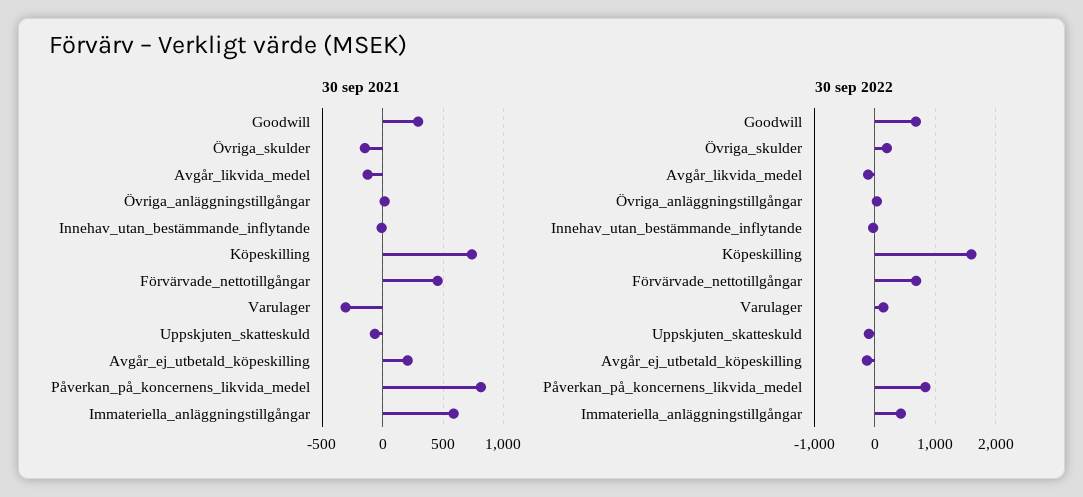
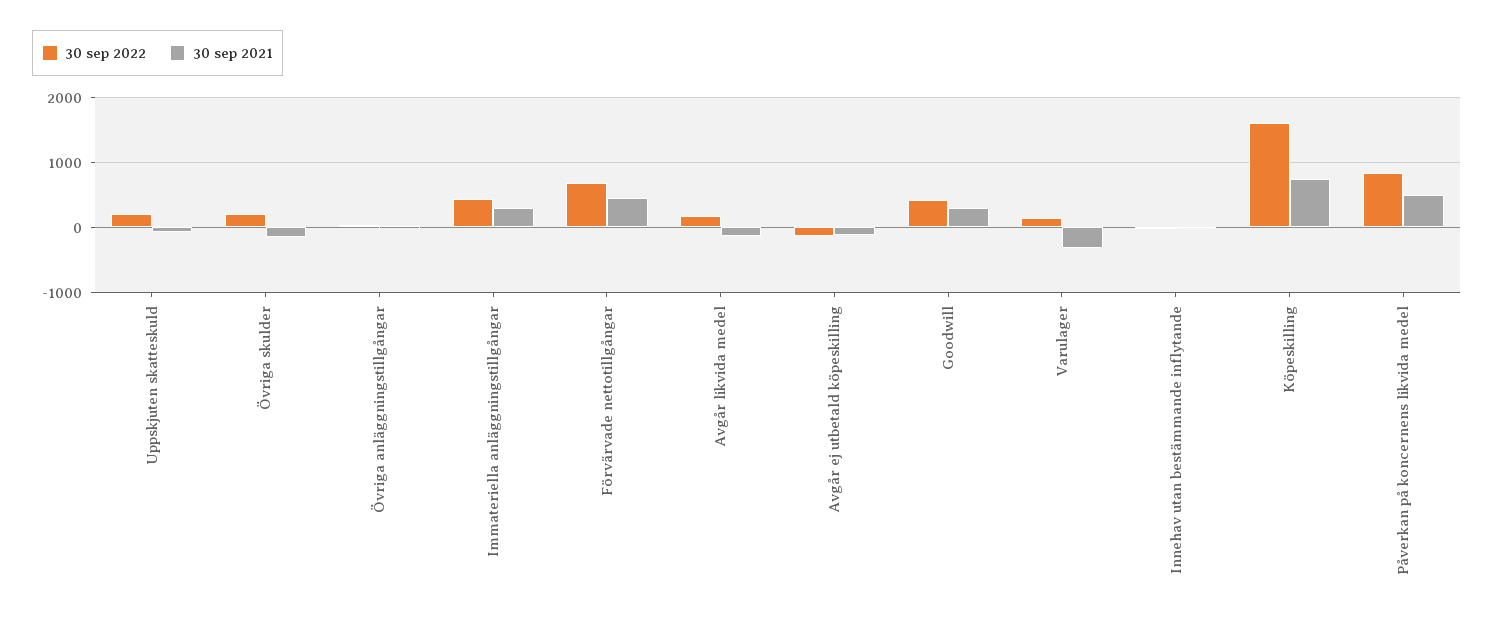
  {
    "30 sep 2021": {
      "Goodwill": 300,
      "Övriga_skulder": -150,
      "Avgår_likvida_medel": -150,
      "Övriga_anläggningstillgångar": 0,
      "Innehav_utan_bestämmande_inflytande": 0,
      "Köpeskilling": 750,
      "Förvärvade_nettotillgångar": 450,
      "Varulager": -300,
      "Uppskjuten_skatteskuld": -50,
-     "Avgår_ej_utbetald_köpeskilling": 200,
+     "Avgår_ej_utbetald_köpeskilling": -100,
-     "Påverkan_på_koncernens_likvida_medel": 800,
+     "Påverkan_på_koncernens_likvida_medel": 500,
-     "Immateriella_anläggningstillgångar": 600
+     "Immateriella_anläggningstillgångar": 300
    },
    "30 sep 2022": {
-     "Goodwill": 700,
+     "Goodwill": 400,
      "Övriga_skulder": 200,
-     "Avgår_likvida_medel": -100,
+     "Avgår_likvida_medel": 200,
      "Övriga_anläggningstillgångar": 0,
      "Innehav_utan_bestämmande_inflytande": 0,
      "Köpeskilling": 1600,
      "Förvärvade_nettotillgångar": 700,
      "Varulager": 100,
-     "Uppskjuten_skatteskuld": -100,
+     "Uppskjuten_skatteskuld": 200,
      "Avgår_ej_utbetald_köpeskilling": -100,
      "Påverkan_på_koncernens_likvida_medel": 800,
      "Immateriella_anläggningstillgångar": 400
    }
  }

